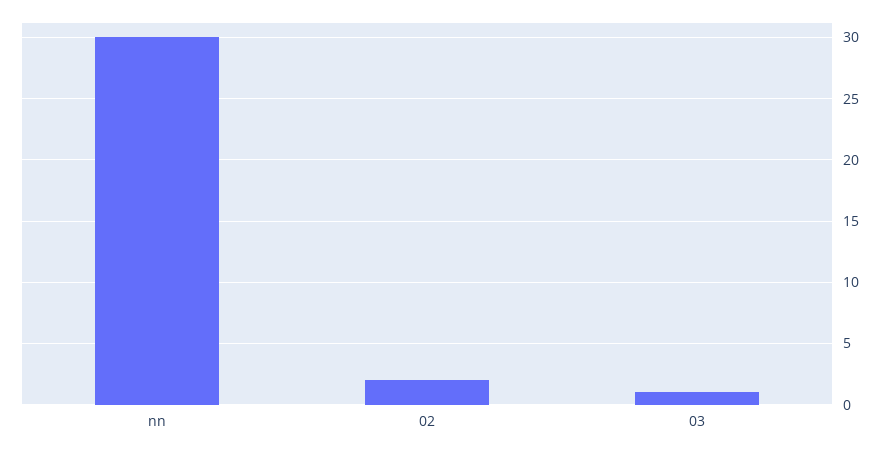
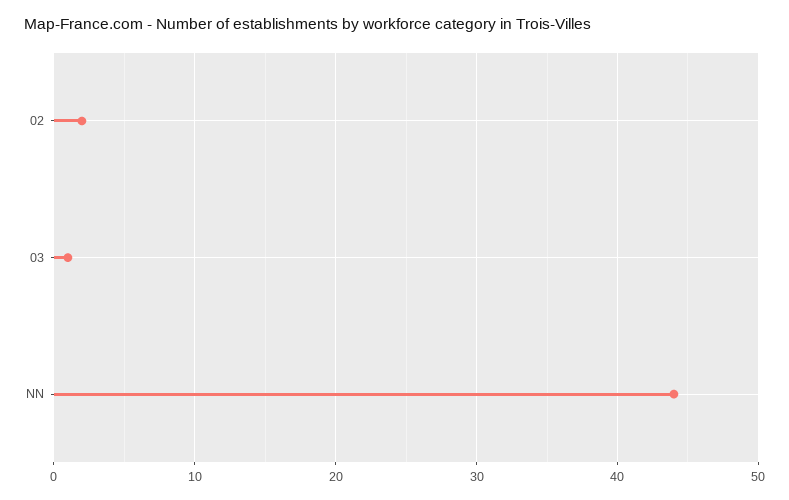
  {
-   "nn": 30,
+   "nn": 44,
    "02": 2,
    "03": 1
  }

